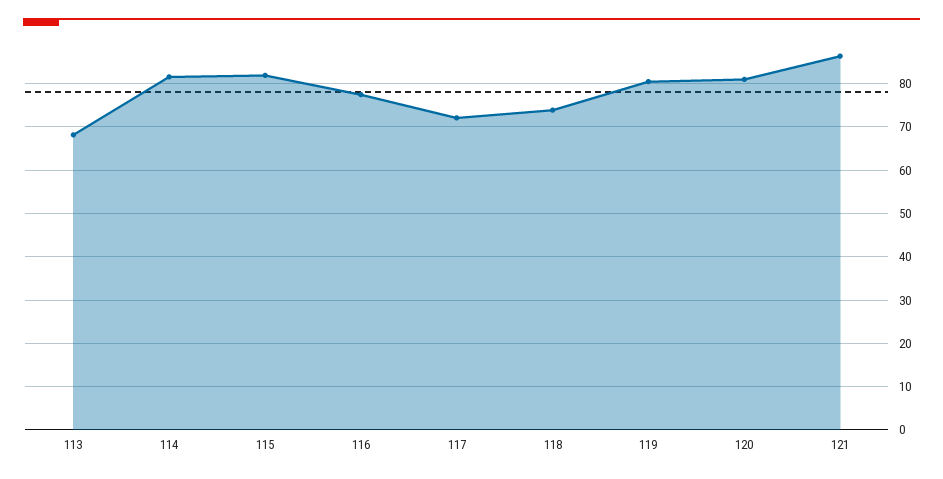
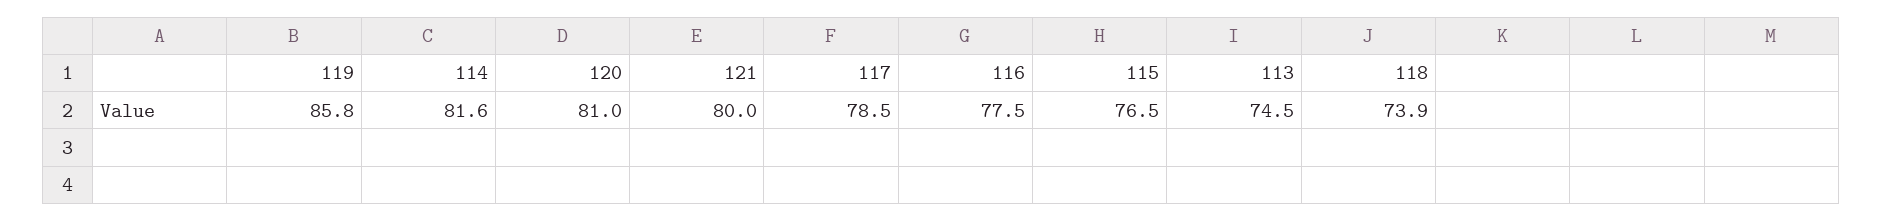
  {
-   "113": 68,
+   "113": 74.5,
    "114": 81.6,
-   "115": 82,
+   "115": 76.5,
    "116": 77.5,
-   "117": 72,
+   "117": 78.5,
    "118": 73.9,
-   "119": 80,
+   "119": 85.8,
    "120": 81,
-   "121": 86
+   "121": 80
  }

